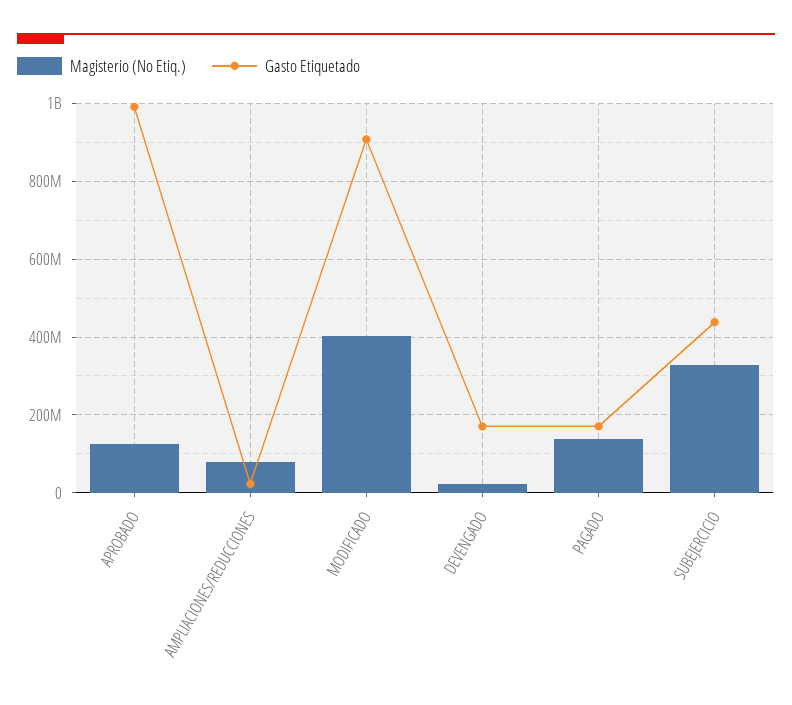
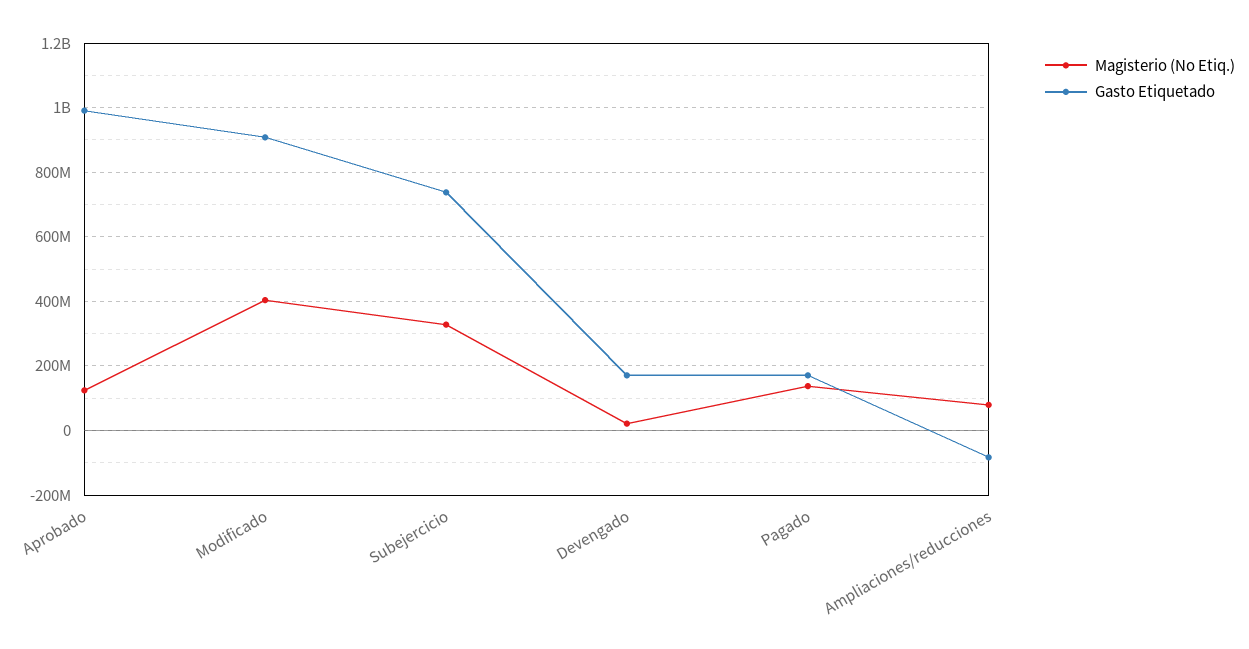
  {
    "Magisterio (No Etiq.)": {
      "APROBADO": 120000000,
      "AMPLIACIONES/REDUCCIONES": 80000000,
      "MODIFICADO": 400000000,
      "DEVENGADO": 20000000,
      "PAGADO": 140000000,
      "SUBEJERCICIO": 320000000
    },
    "Gasto Etiquetado": {
      "APROBADO": 1000000000,
-     "AMPLIACIONES/REDUCCIONES": 20000000,
+     "AMPLIACIONES/REDUCCIONES": -80000000,
      "MODIFICADO": 900000000,
      "DEVENGADO": 180000000,
      "PAGADO": 180000000,
-     "SUBEJERCICIO": 440000000
+     "SUBEJERCICIO": 740000000
    }
  }

